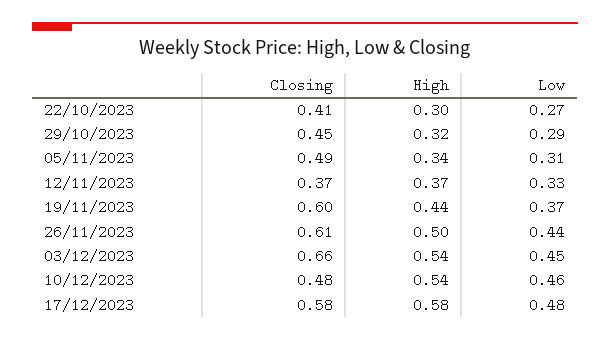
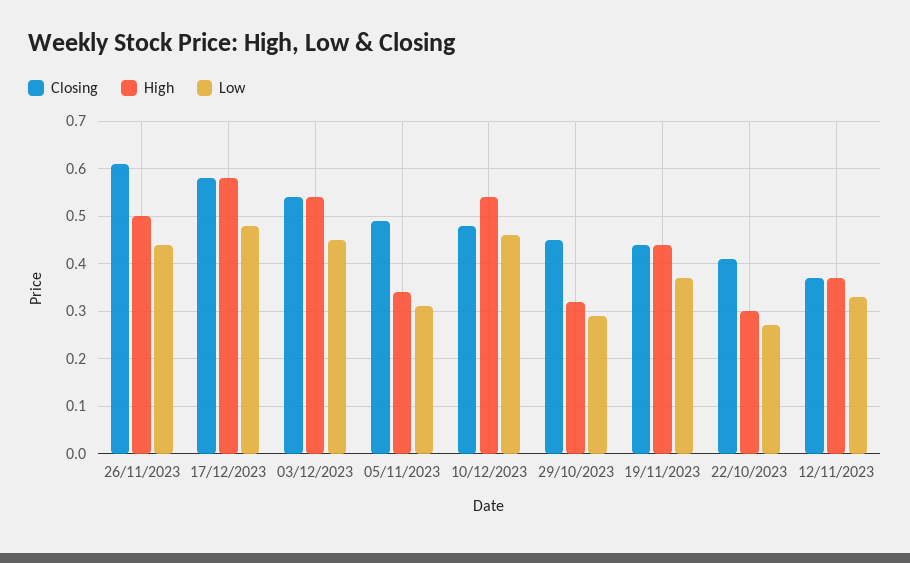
  {
    "Closing": {
      "22/10/2023": 0.41,
      "29/10/2023": 0.45,
      "05/11/2023": 0.49,
      "12/11/2023": 0.37,
-     "19/11/2023": 0.6,
+     "19/11/2023": 0.45,
      "26/11/2023": 0.61,
-     "03/12/2023": 0.66,
+     "03/12/2023": 0.55,
      "10/12/2023": 0.48,
      "17/12/2023": 0.58
    },
    "High": {
      "22/10/2023": 0.3,
      "29/10/2023": 0.32,
      "05/11/2023": 0.34,
      "12/11/2023": 0.37,
      "19/11/2023": 0.44,
      "26/11/2023": 0.5,
      "03/12/2023": 0.54,
      "10/12/2023": 0.54,
      "17/12/2023": 0.58
    },
    "Low": {
      "22/10/2023": 0.27,
      "29/10/2023": 0.29,
      "05/11/2023": 0.31,
      "12/11/2023": 0.33,
      "19/11/2023": 0.37,
      "26/11/2023": 0.44,
      "03/12/2023": 0.45,
      "10/12/2023": 0.46,
      "17/12/2023": 0.48
    }
  }

